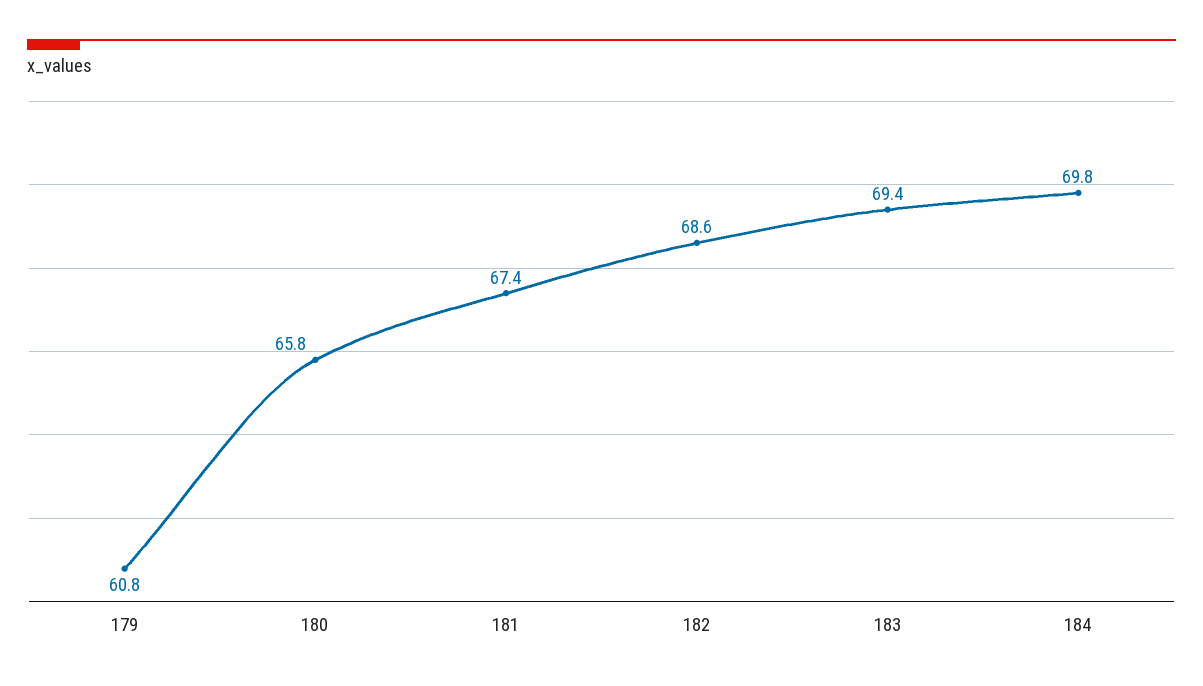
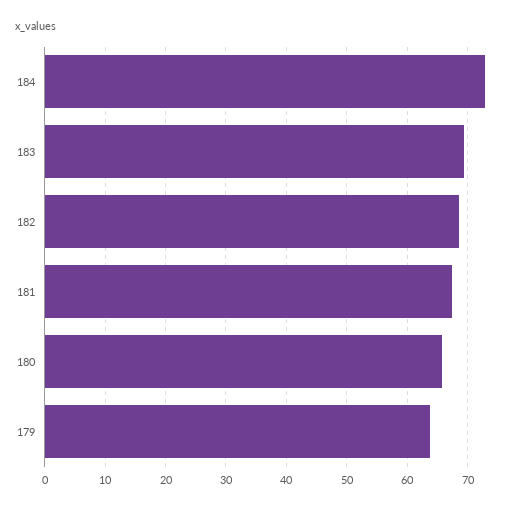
  {
-   "179": 60.8,
+   "179": 64,
    "180": 65.8,
    "181": 67.4,
    "182": 68.6,
    "183": 69.4,
-   "184": 69.8
+   "184": 73
  }

